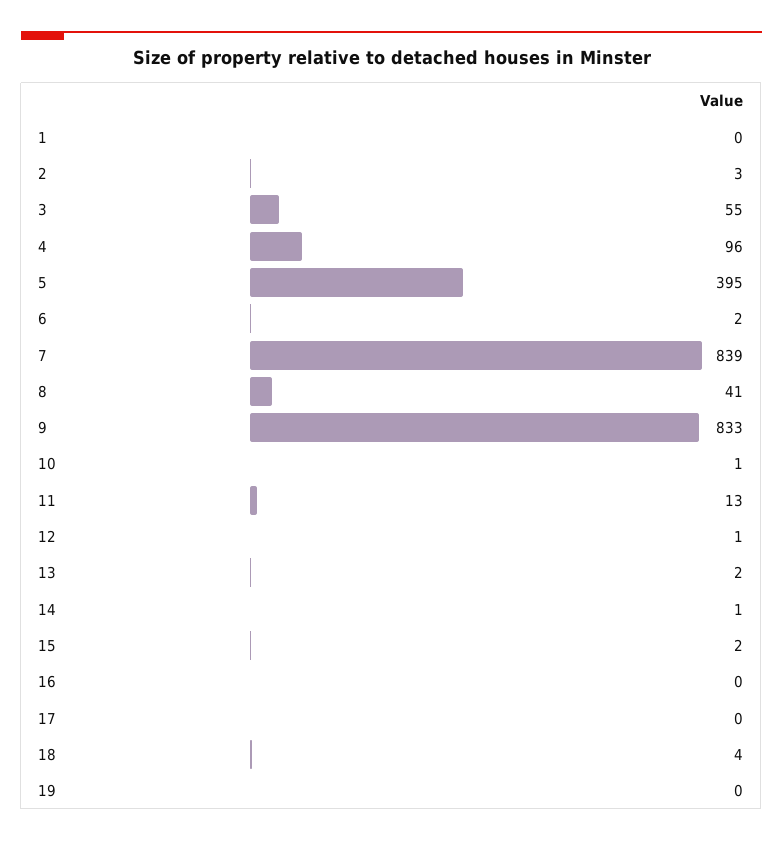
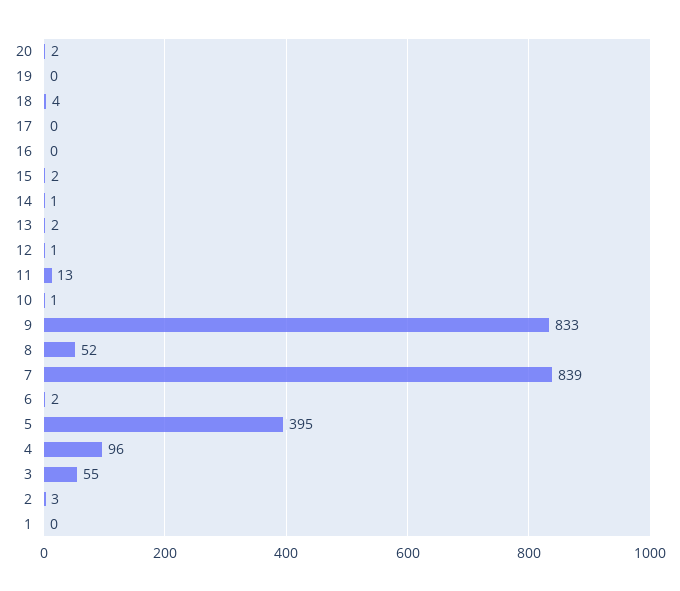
  {
    "1": 0,
    "2": 3,
    "3": 55,
    "4": 96,
    "5": 395,
    "6": 2,
    "7": 839,
-   "8": 41,
+   "8": 52,
    "9": 833,
    "10": 1,
    "11": 13,
    "12": 1,
    "13": 2,
    "14": 1,
    "15": 2,
    "16": 0,
    "17": 0,
    "18": 4,
-   "19": 0
+   "19": 0,
+   "20": 2
  }

